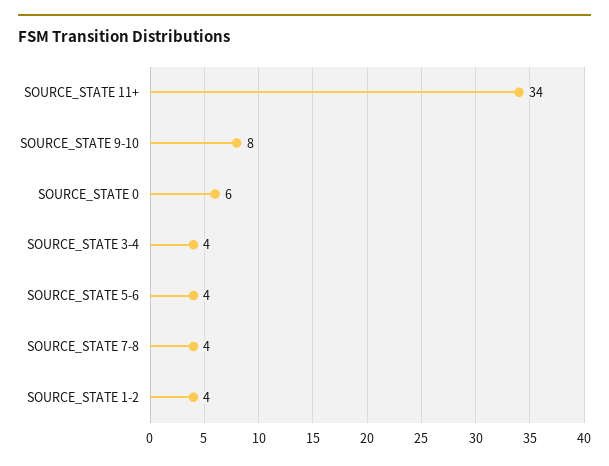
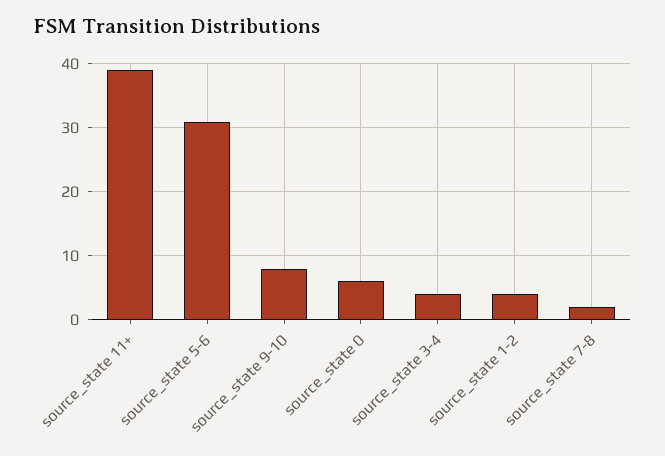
  {
-   "SOURCE_STATE 11+": 34,
+   "SOURCE_STATE 11+": 39,
    "SOURCE_STATE 9-10": 8,
    "SOURCE_STATE 0": 6,
    "SOURCE_STATE 3-4": 4,
-   "SOURCE_STATE 5-6": 4,
+   "SOURCE_STATE 5-6": 31,
-   "SOURCE_STATE 7-8": 4,
+   "SOURCE_STATE 7-8": 2,
    "SOURCE_STATE 1-2": 4
  }

